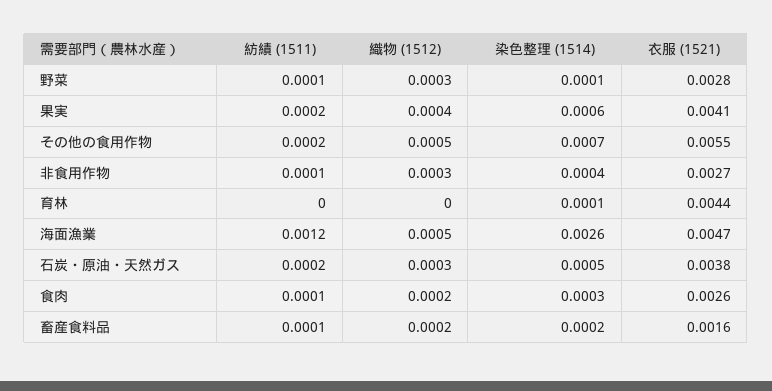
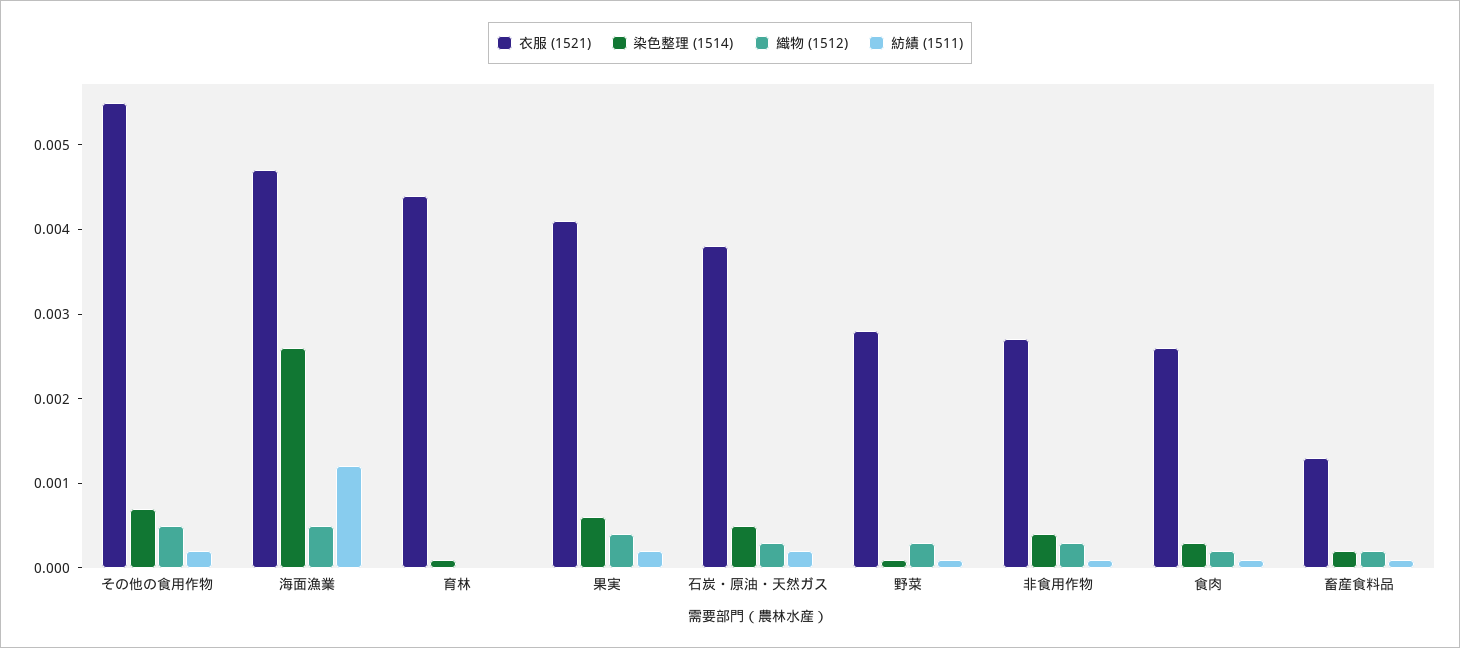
  {
    "紡績 (1511)": {
      "野菜": 0.0001,
      "果実": 0.0002,
      "その他の食用作物": 0.0002,
      "非食用作物": 0.0001,
      "育林": 0,
      "海面漁業": 0.0012,
      "石炭・原油・天然ガス": 0.0002,
      "食肉": 0.0001,
      "畜産食料品": 0.0001
    },
    "織物 (1512)": {
      "野菜": 0.0003,
      "果実": 0.0004,
      "その他の食用作物": 0.0005,
      "非食用作物": 0.0003,
      "育林": 0,
      "海面漁業": 0.0005,
      "石炭・原油・天然ガス": 0.0003,
      "食肉": 0.0002,
      "畜産食料品": 0.0002
    },
    "染色整理 (1514)": {
      "野菜": 0.0001,
      "果実": 0.0006,
      "その他の食用作物": 0.0007,
      "非食用作物": 0.0004,
      "育林": 0.0001,
      "海面漁業": 0.0026,
      "石炭・原油・天然ガス": 0.0005,
      "食肉": 0.0003,
      "畜産食料品": 0.0002
    },
    "衣服 (1521)": {
      "野菜": 0.0028,
      "果実": 0.0041,
      "その他の食用作物": 0.0055,
      "非食用作物": 0.0027,
      "育林": 0.0044,
      "海面漁業": 0.0047,
      "石炭・原油・天然ガス": 0.0038,
      "食肉": 0.0026,
-     "畜産食料品": 0.0016
+     "畜産食料品": 0.0013
    }
  }

